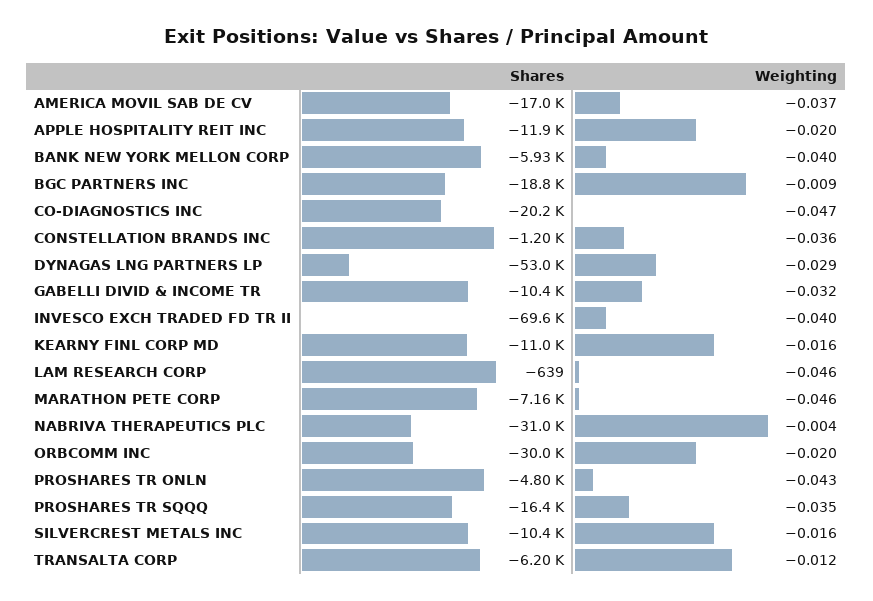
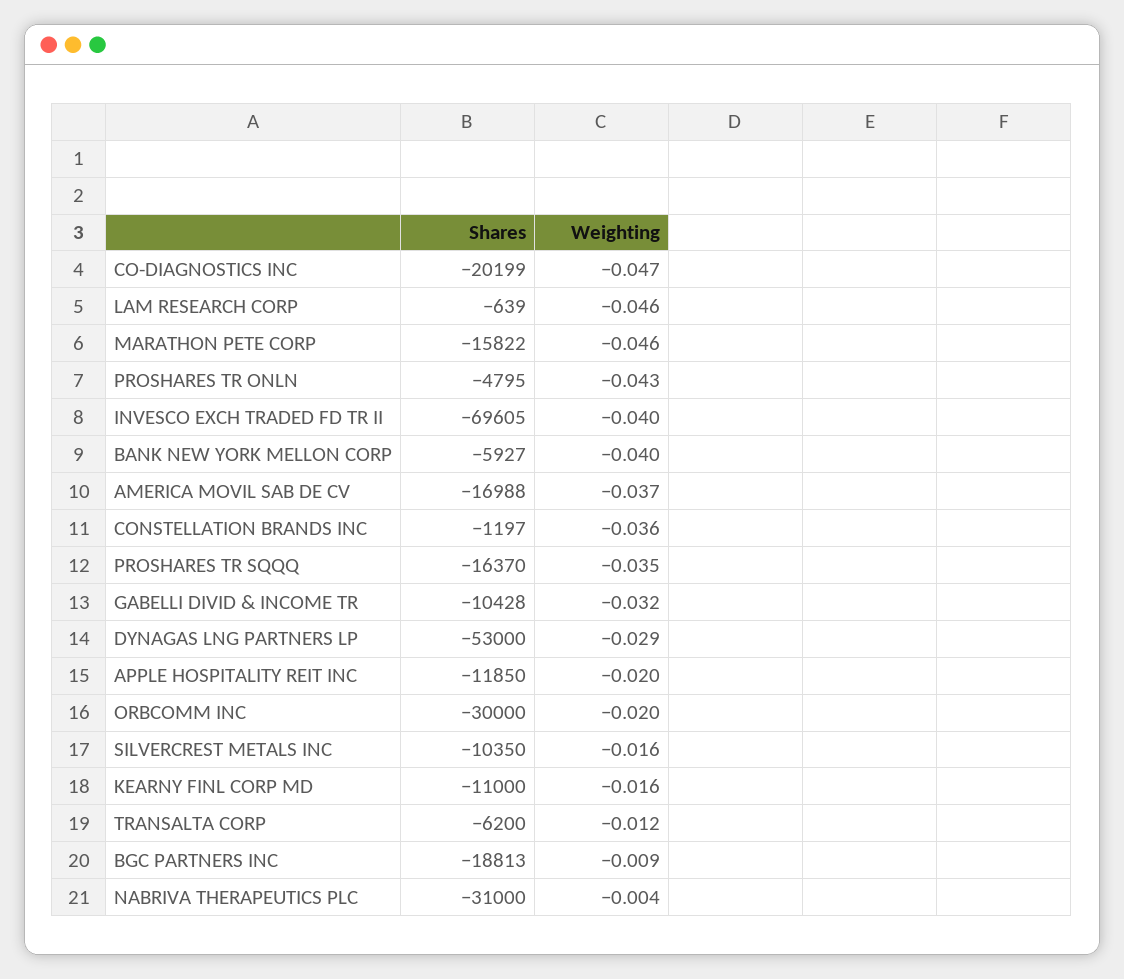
  {
    "Shares": {
      "AMERICA MOVIL SAB DE CV": -16988,
      "APPLE HOSPITALITY REIT INC": -11850,
      "BANK NEW YORK MELLON CORP": -5927,
      "BGC PARTNERS INC": -18813,
      "CO-DIAGNOSTICS INC": -20199,
      "CONSTELLATION BRANDS INC": -1197,
      "DYNAGAS LNG PARTNERS LP": -53000,
      "GABELLI DIVID & INCOME TR": -10428,
      "INVESCO EXCH TRADED FD TR II": -69605,
      "KEARNY FINL CORP MD": -11000,
      "LAM RESEARCH CORP": -639,
-     "MARATHON PETE CORP": -7160,
+     "MARATHON PETE CORP": -15822,
      "NABRIVA THERAPEUTICS PLC": -31000,
      "ORBCOMM INC": -30000,
      "PROSHARES TR ONLN": -4795,
      "PROSHARES TR SQQQ": -16370,
      "SILVERCREST METALS INC": -10350,
      "TRANSALTA CORP": -6200
    },
    "Weighting": {
      "AMERICA MOVIL SAB DE CV": -0.037,
      "APPLE HOSPITALITY REIT INC": -0.02,
      "BANK NEW YORK MELLON CORP": -0.04,
      "BGC PARTNERS INC": -0.009,
      "CO-DIAGNOSTICS INC": -0.047,
      "CONSTELLATION BRANDS INC": -0.036,
      "DYNAGAS LNG PARTNERS LP": -0.029,
      "GABELLI DIVID & INCOME TR": -0.032,
      "INVESCO EXCH TRADED FD TR II": -0.04,
      "KEARNY FINL CORP MD": -0.016,
      "LAM RESEARCH CORP": -0.046,
      "MARATHON PETE CORP": -0.046,
      "NABRIVA THERAPEUTICS PLC": -0.004,
      "ORBCOMM INC": -0.02,
      "PROSHARES TR ONLN": -0.043,
      "PROSHARES TR SQQQ": -0.035,
      "SILVERCREST METALS INC": -0.016,
      "TRANSALTA CORP": -0.012
    }
  }

